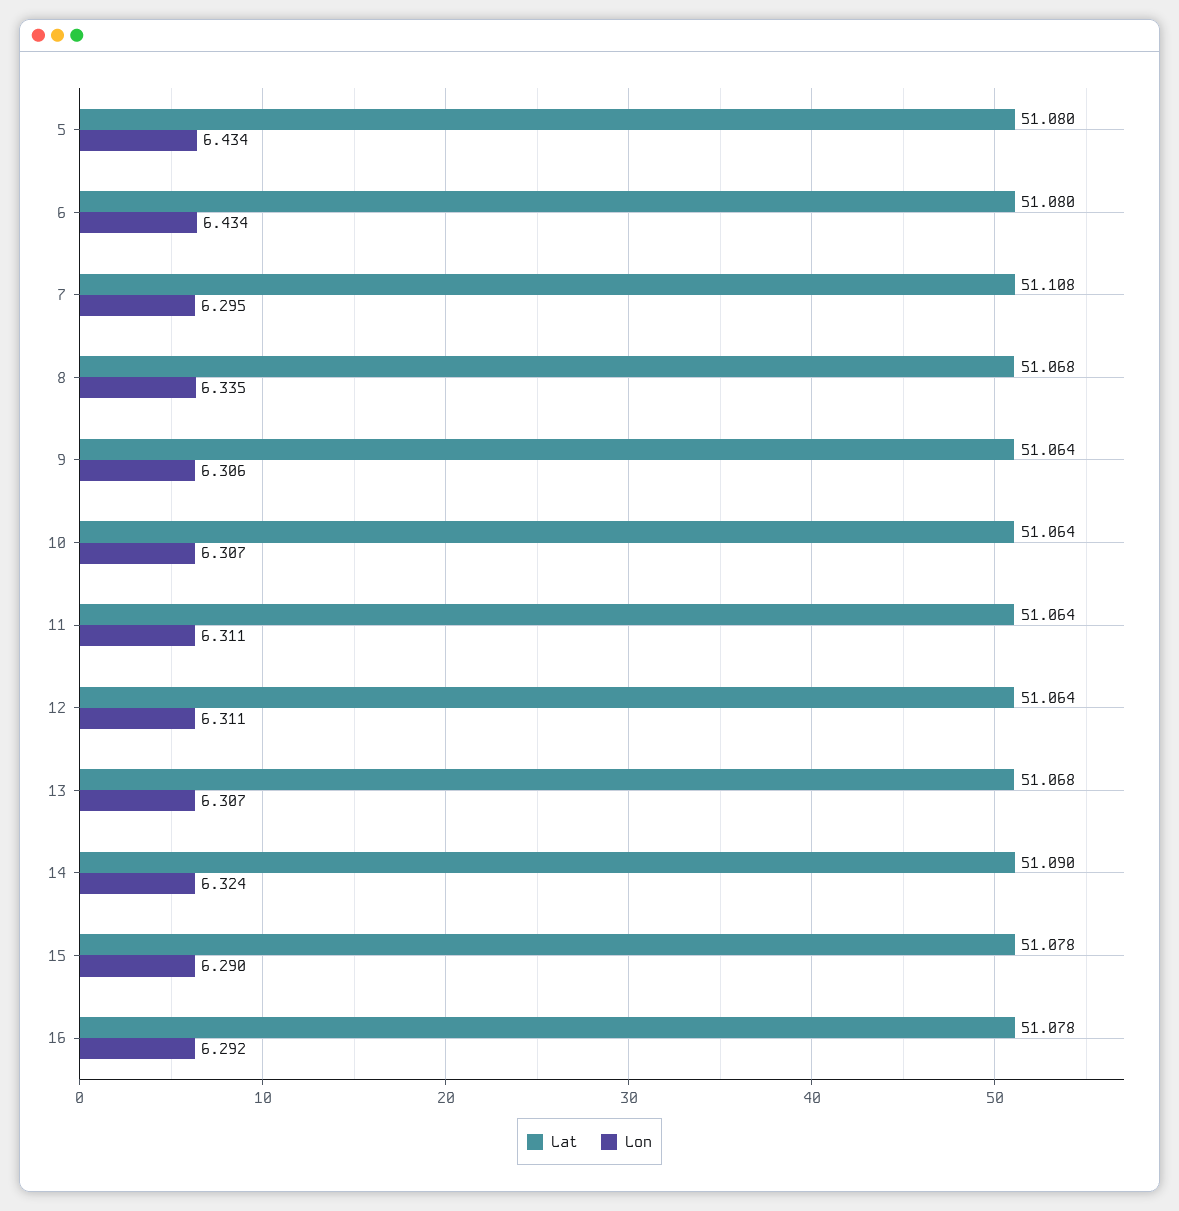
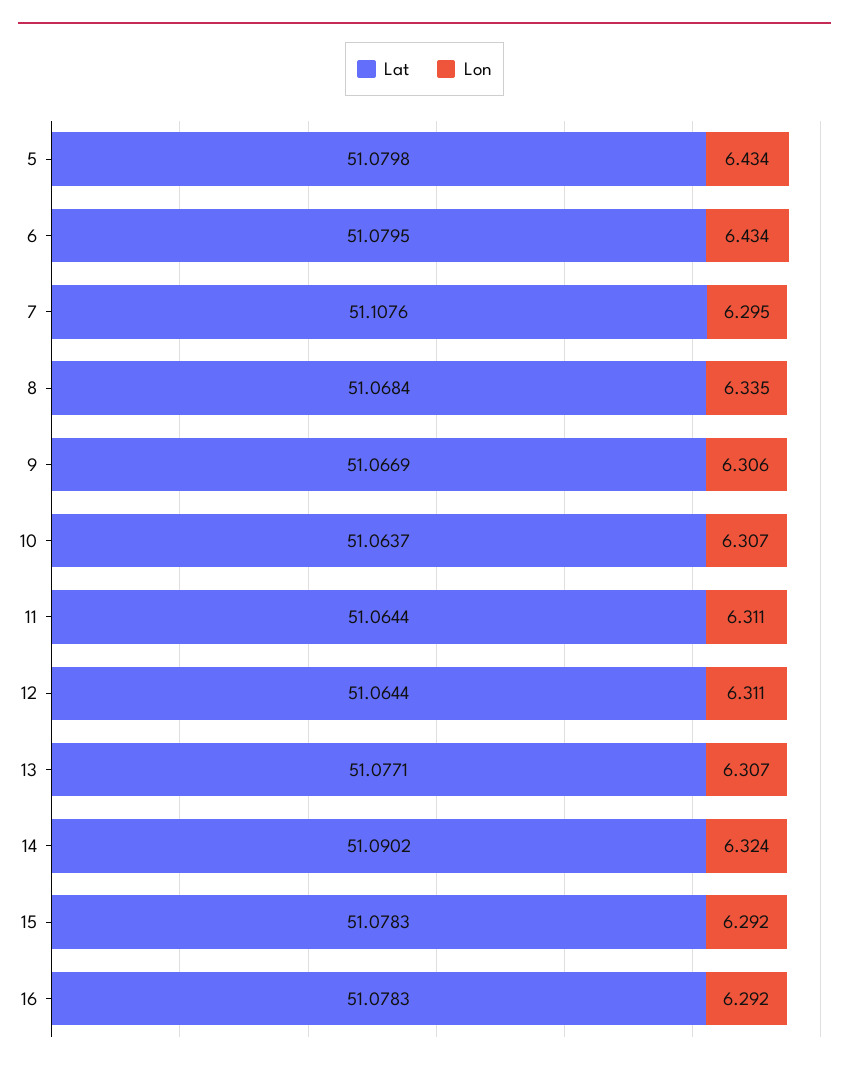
  {
    "Lat": {
      "5": 51.0798,
      "6": 51.0795,
      "7": 51.1076,
      "8": 51.0684,
-     "9": 51.064,
+     "9": 51.0669,
      "10": 51.0637,
      "11": 51.0644,
      "12": 51.0644,
-     "13": 51.068,
+     "13": 51.0771,
      "14": 51.0902,
      "15": 51.0783,
      "16": 51.0783
    },
    "Lon": {
      "5": 6.434,
      "6": 6.434,
      "7": 6.295,
      "8": 6.335,
      "9": 6.306,
      "10": 6.307,
      "11": 6.311,
      "12": 6.311,
      "13": 6.307,
      "14": 6.324,
-     "15": 6.29,
+     "15": 6.292,
      "16": 6.292
    }
  }

